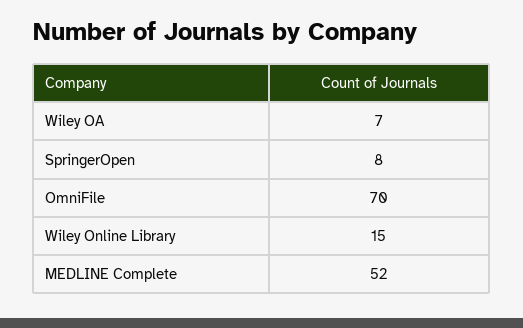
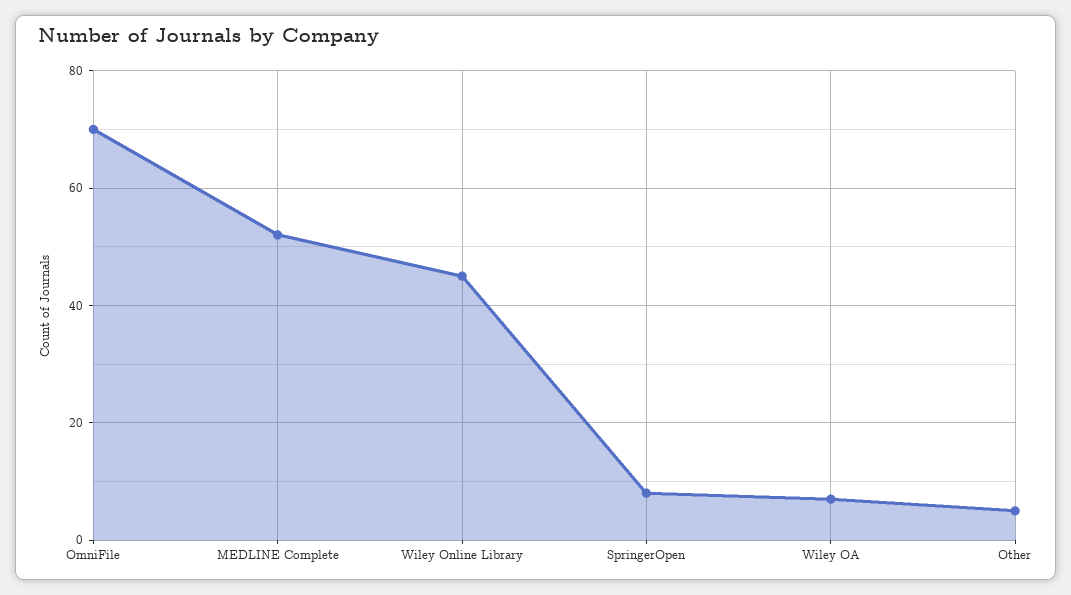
  {
    "Wiley OA": 7,
    "SpringerOpen": 8,
    "OmniFile": 70,
-   "Wiley Online Library": 15,
+   "Wiley Online Library": 45,
-   "MEDLINE Complete": 52
+   "MEDLINE Complete": 52,
+   "Other": 5
  }

